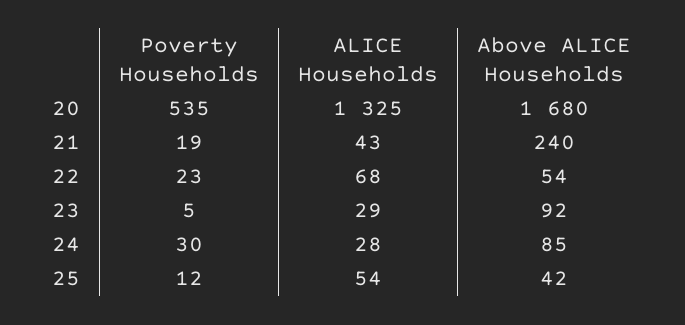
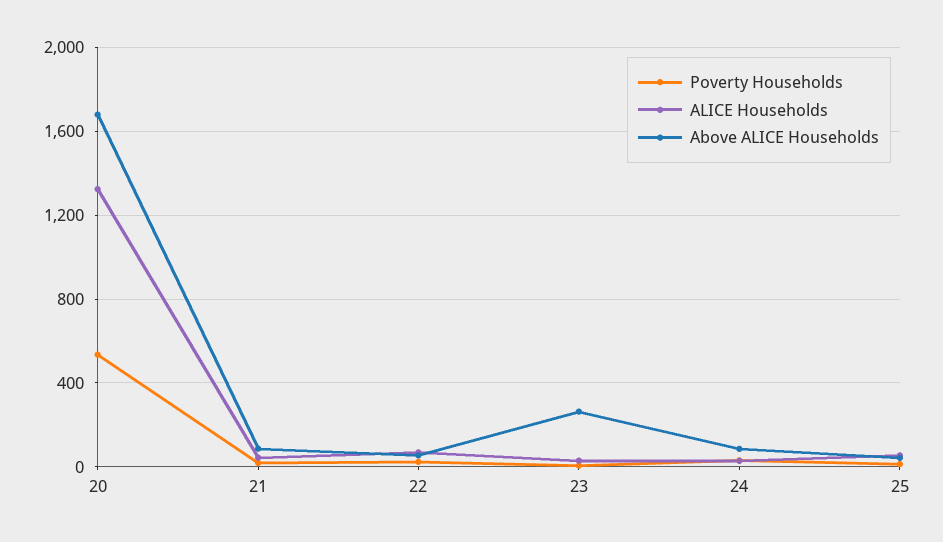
  {
    "Poverty Households": {
      "20": 535,
      "21": 19,
      "22": 23,
      "23": 5,
      "24": 30,
      "25": 12
    },
    "ALICE Households": {
      "20": 1325,
      "21": 43,
      "22": 68,
      "23": 29,
      "24": 28,
      "25": 54
    },
    "Above ALICE Households": {
      "20": 1680,
-     "21": 240,
+     "21": 100,
      "22": 54,
-     "23": 92,
+     "23": 250,
      "24": 85,
      "25": 42
    }
  }

